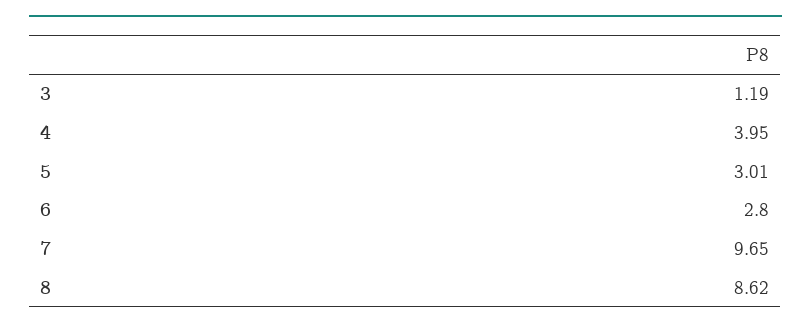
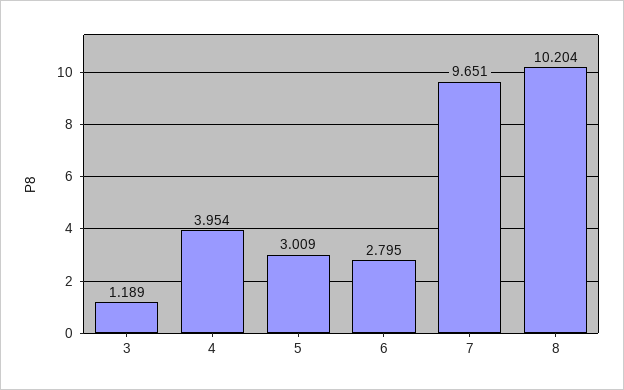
  {
    "3": 1.189,
    "4": 3.954,
    "5": 3.009,
    "6": 2.795,
    "7": 9.651,
-   "8": 8.62
+   "8": 10.204
  }

